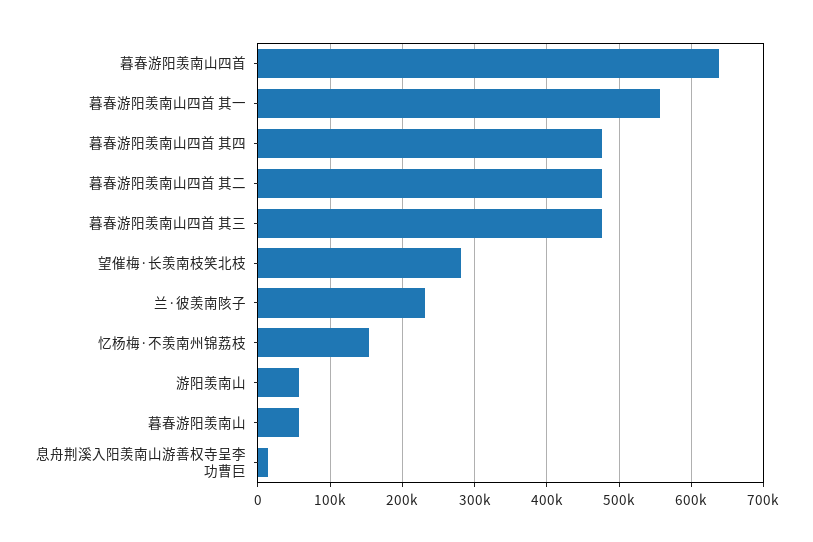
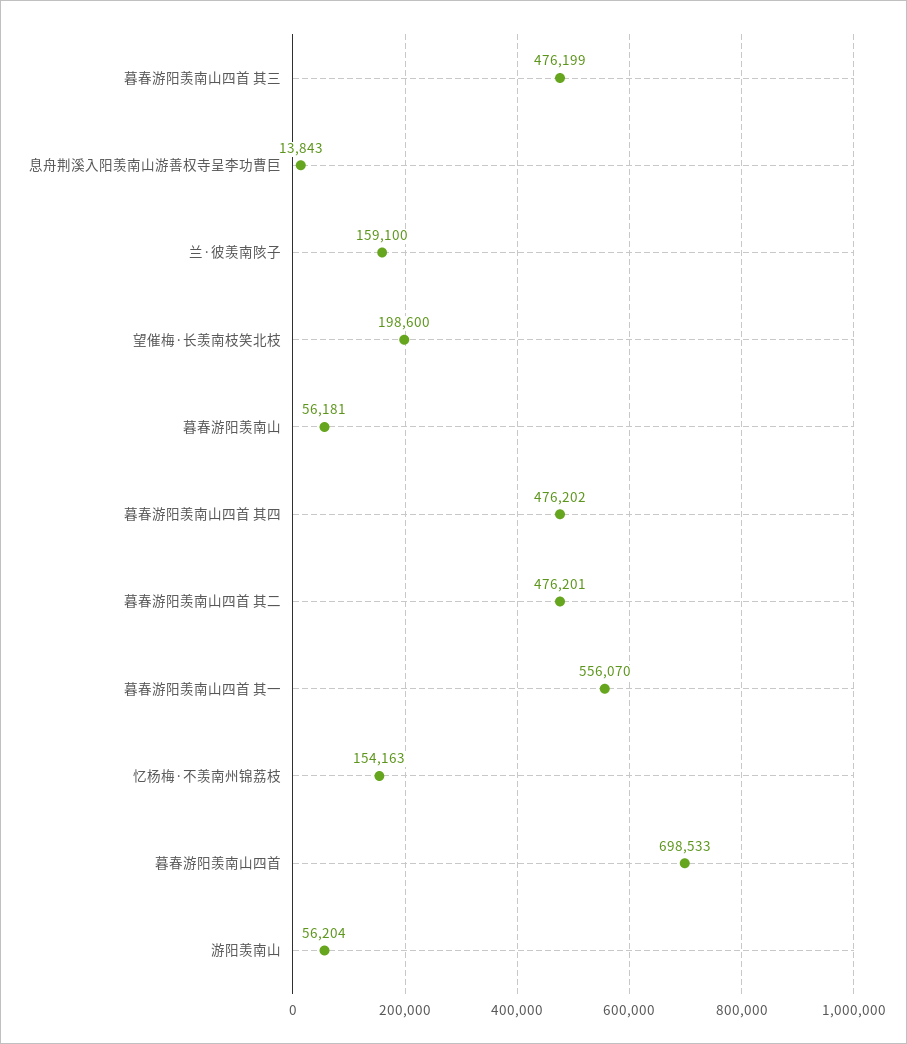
  {
-   "暮春游阳羡南山四首": 640000,
+   "暮春游阳羡南山四首": 698533,
    "暮春游阳羡南山四首 其一": 556070,
    "暮春游阳羡南山四首 其四": 476202,
    "暮春游阳羡南山四首 其二": 476201,
    "暮春游阳羡南山四首 其三": 476199,
-   "望催梅·长羡南枝笑北枝": 280000,
+   "望催梅·长羡南枝笑北枝": 198600,
-   "兰·彼羡南陔子": 230000,
+   "兰·彼羡南陔子": 159100,
    "忆杨梅·不羡南州锦荔枝": 154163,
    "游阳羡南山": 56204,
    "暮春游阳羡南山": 56181,
    "息舟荆溪入阳羡南山游善权寺呈李功曹巨": 13843
  }

